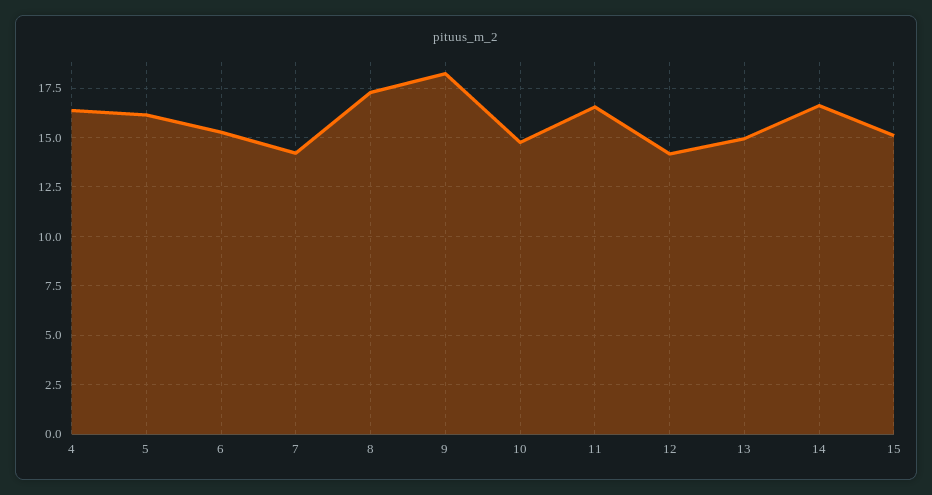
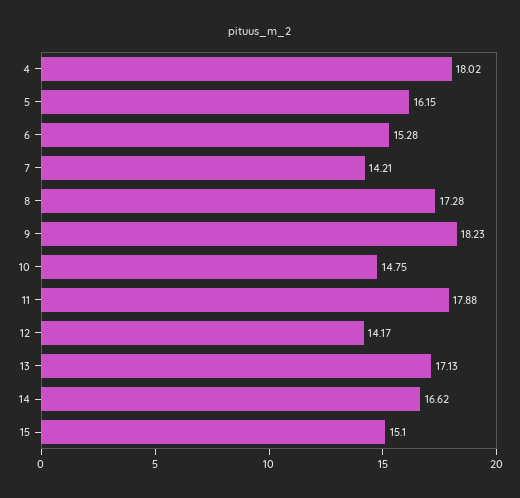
  {
-   "4": 16.5,
+   "4": 18.02,
    "5": 16.15,
    "6": 15.28,
    "7": 14.21,
    "8": 17.28,
    "9": 18.23,
    "10": 14.75,
-   "11": 16.5,
+   "11": 17.88,
    "12": 14.17,
-   "13": 15,
+   "13": 17.13,
    "14": 16.62,
    "15": 15.1
  }

